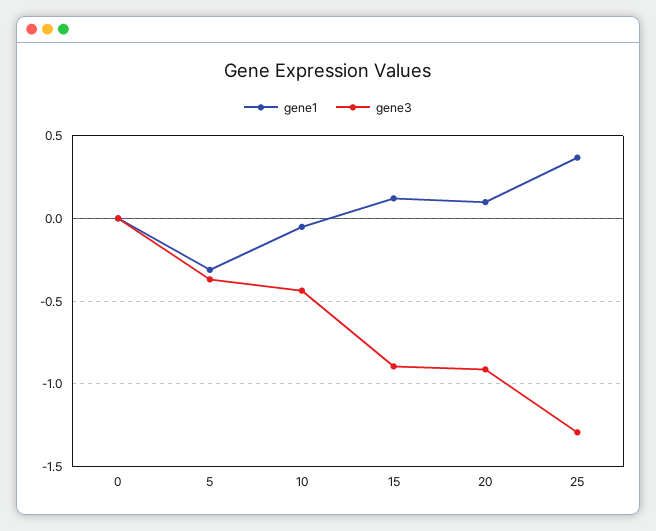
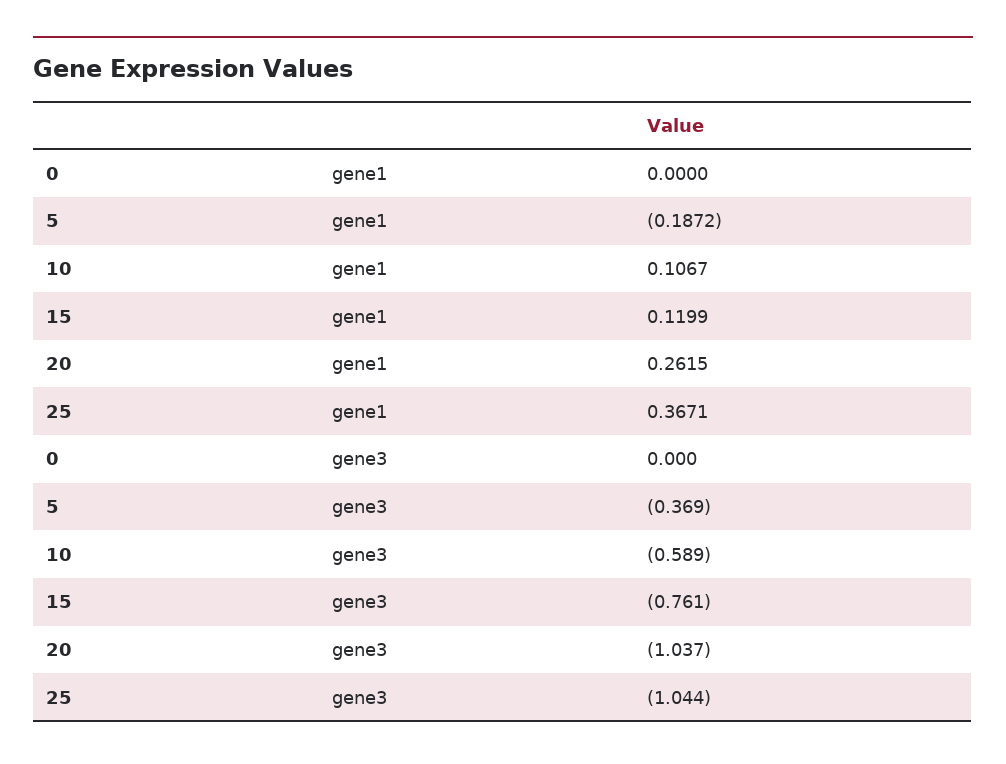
  {
    "gene1": {
      "0": 0,
-     "5": -0.3,
+     "5": -0.1872,
-     "10": -0.05,
+     "10": 0.1067,
      "15": 0.1199,
-     "20": 0.1,
+     "20": 0.2615,
      "25": 0.3671
    },
    "gene3": {
      "0": 0,
      "5": -0.369,
-     "10": -0.45,
+     "10": -0.589,
-     "15": -0.9,
+     "15": -0.761,
-     "20": -0.9,
+     "20": -1.037,
-     "25": -1.3
+     "25": -1.044
    }
  }

